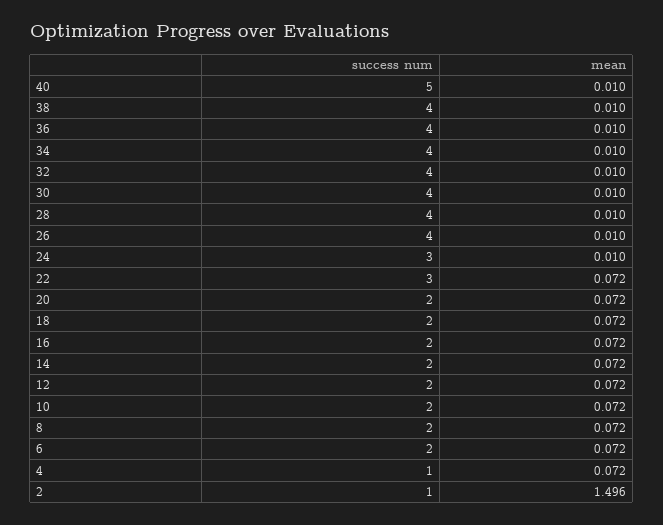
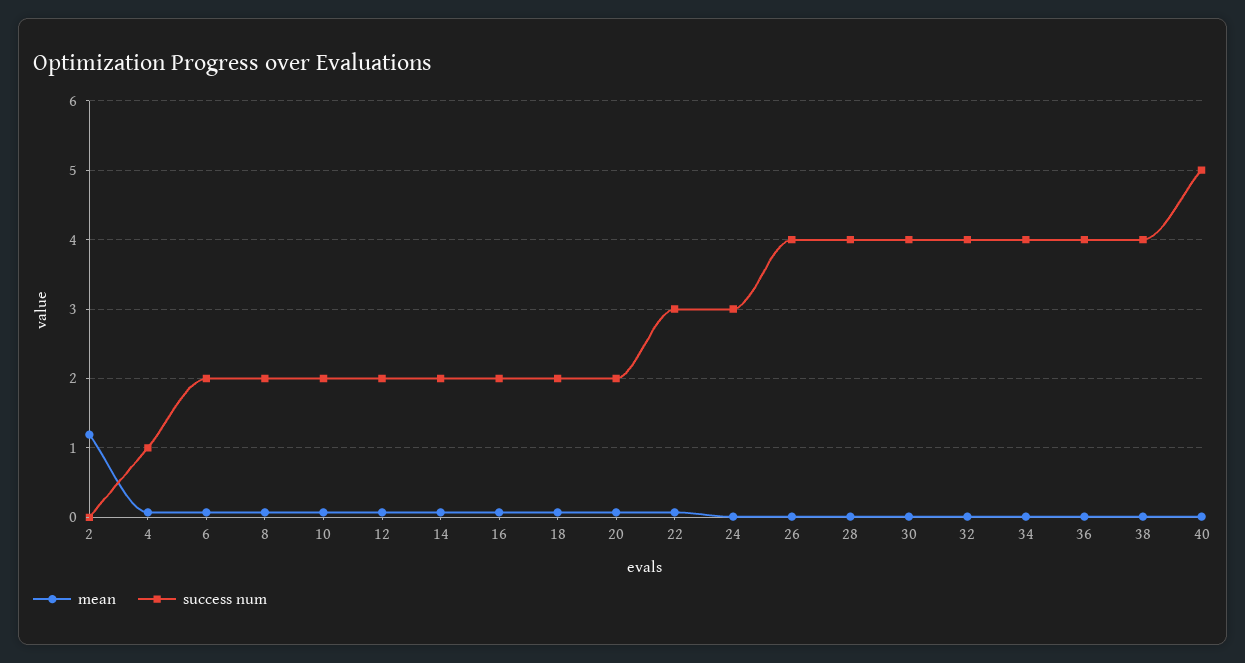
  {
    "success num": {
      "40": 5,
      "38": 4,
      "36": 4,
      "34": 4,
      "32": 4,
      "30": 4,
      "28": 4,
      "26": 4,
      "24": 3,
      "22": 3,
      "20": 2,
      "18": 2,
      "16": 2,
      "14": 2,
      "12": 2,
      "10": 2,
      "8": 2,
      "6": 2,
      "4": 1,
-     "2": 1
+     "2": 0
    },
    "mean": {
      "40": 0.01,
      "38": 0.01,
      "36": 0.01,
      "34": 0.01,
      "32": 0.01,
      "30": 0.01,
      "28": 0.01,
      "26": 0.01,
      "24": 0.01,
      "22": 0.072,
      "20": 0.072,
      "18": 0.072,
      "16": 0.072,
      "14": 0.072,
      "12": 0.072,
      "10": 0.072,
      "8": 0.072,
      "6": 0.072,
      "4": 0.072,
-     "2": 1.496
+     "2": 1.2
    }
  }

